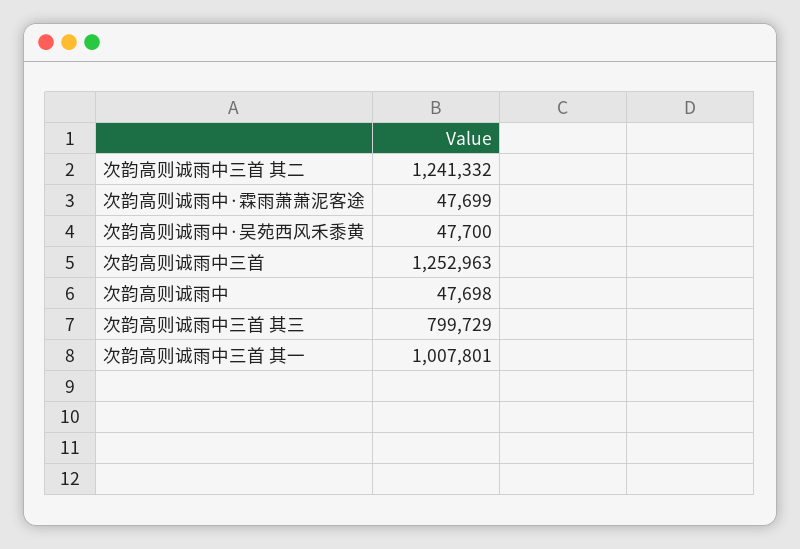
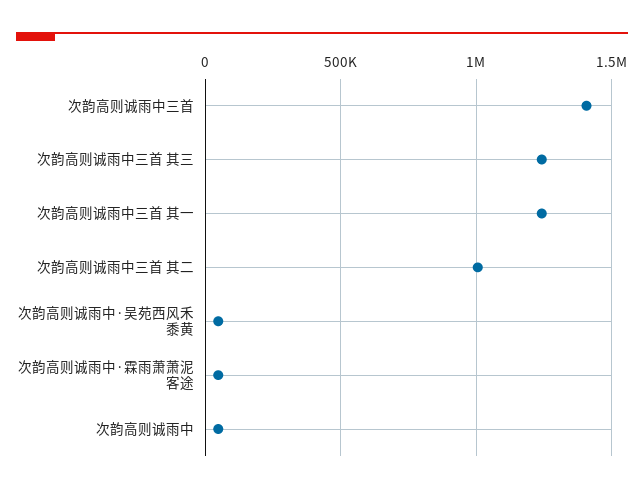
  {
-   "次韵高则诚雨中三首 其二": 1241332,
+   "次韵高则诚雨中三首 其二": 1000000,
    "次韵高则诚雨中·霖雨萧萧泥客途": 47699,
    "次韵高则诚雨中·吴苑西风禾黍黄": 47700,
-   "次韵高则诚雨中三首": 1252963,
+   "次韵高则诚雨中三首": 1400000,
    "次韵高则诚雨中": 47698,
-   "次韵高则诚雨中三首 其三": 799729,
+   "次韵高则诚雨中三首 其三": 1250000,
-   "次韵高则诚雨中三首 其一": 1007801
+   "次韵高则诚雨中三首 其一": 1250000
  }

